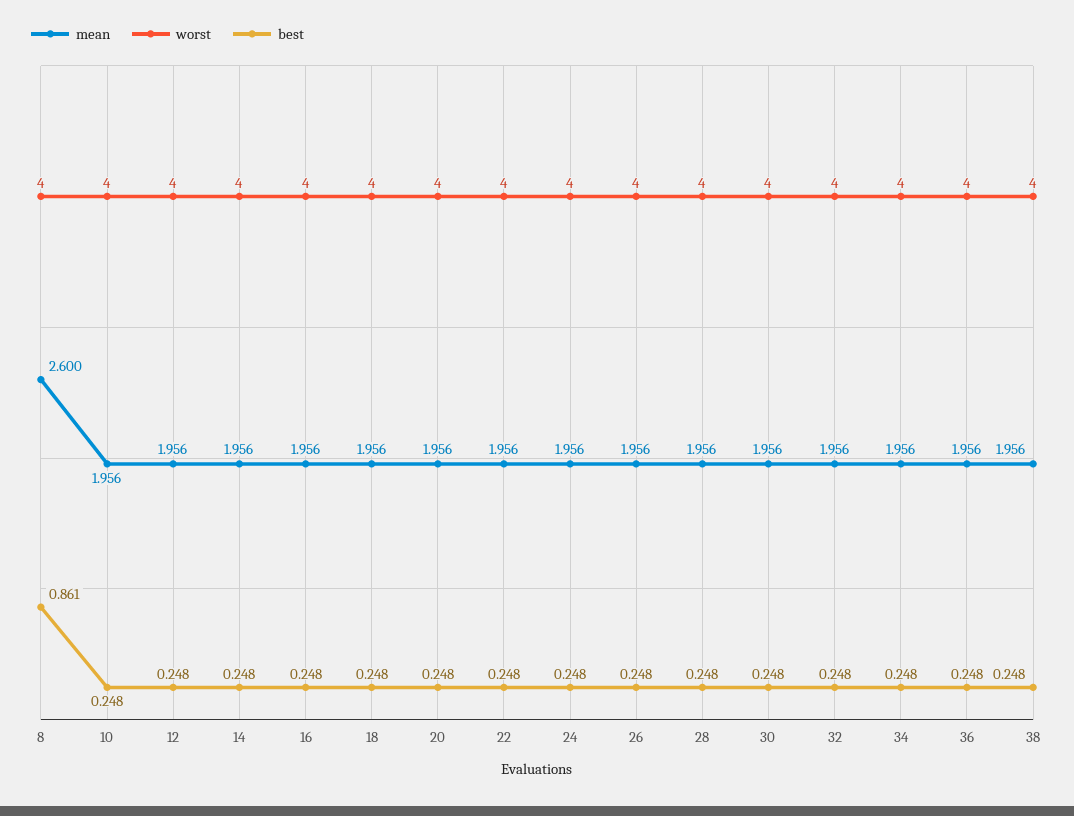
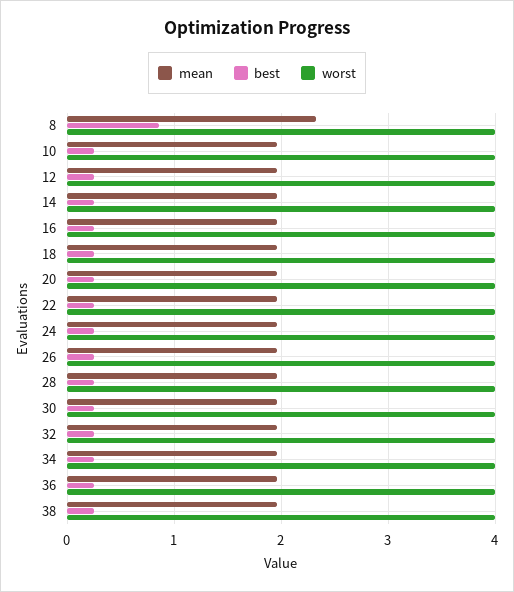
  {
    "mean": {
-     "8": 2.6,
+     "8": 2.3,
      "10": 1.956,
      "12": 1.956,
      "14": 1.956,
      "16": 1.956,
      "18": 1.956,
      "20": 1.956,
      "22": 1.956,
      "24": 1.956,
      "26": 1.956,
      "28": 1.956,
      "30": 1.956,
      "32": 1.956,
      "34": 1.956,
      "36": 1.956,
      "38": 1.956
    },
    "worst": {
      "8": 4,
      "10": 4,
      "12": 4,
      "14": 4,
      "16": 4,
      "18": 4,
      "20": 4,
      "22": 4,
      "24": 4,
      "26": 4,
      "28": 4,
      "30": 4,
      "32": 4,
      "34": 4,
      "36": 4,
      "38": 4
    },
    "best": {
      "8": 0.861,
      "10": 0.248,
      "12": 0.248,
      "14": 0.248,
      "16": 0.248,
      "18": 0.248,
      "20": 0.248,
      "22": 0.248,
      "24": 0.248,
      "26": 0.248,
      "28": 0.248,
      "30": 0.248,
      "32": 0.248,
      "34": 0.248,
      "36": 0.248,
      "38": 0.248
    }
  }

